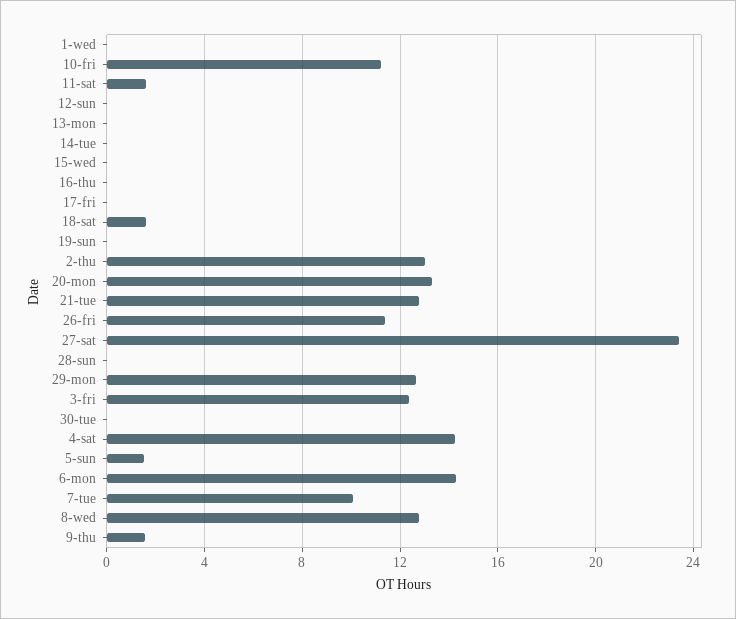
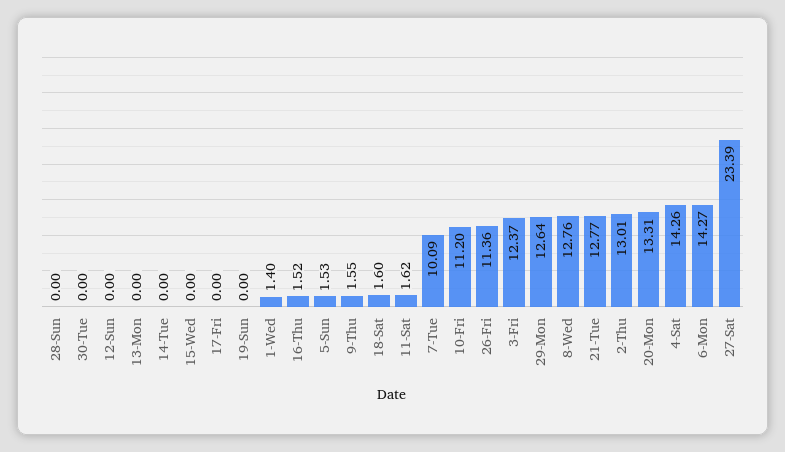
  {
-   "1-wed": 0,
+   "1-wed": 1.4,
    "10-fri": 11.2,
    "11-sat": 1.62,
    "12-sun": 0,
    "13-mon": 0,
    "14-tue": 0,
    "15-wed": 0,
-   "16-thu": 0,
+   "16-thu": 1.52,
    "17-fri": 0,
    "18-sat": 1.6,
    "19-sun": 0,
    "2-thu": 13.01,
    "20-mon": 13.31,
    "21-tue": 12.77,
    "26-fri": 11.36,
    "27-sat": 23.39,
    "28-sun": 0,
    "29-mon": 12.64,
    "3-fri": 12.37,
    "30-tue": 0,
    "4-sat": 14.26,
    "5-sun": 1.53,
    "6-mon": 14.27,
    "7-tue": 10.09,
    "8-wed": 12.76,
    "9-thu": 1.55
  }

